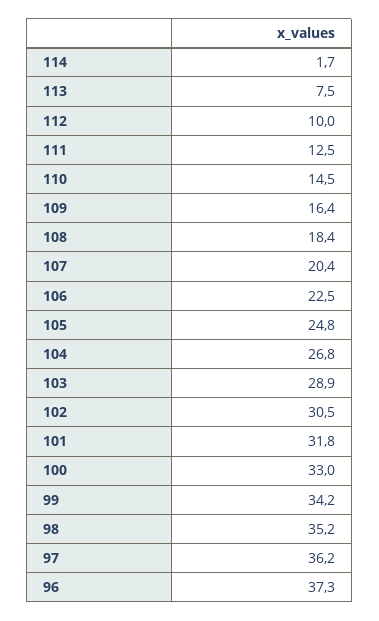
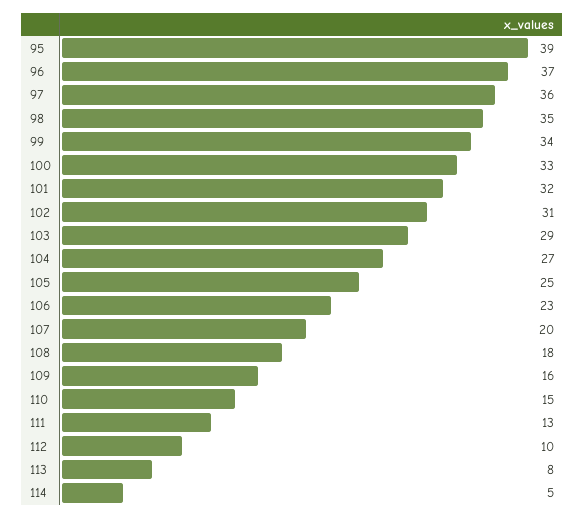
  {
-   "114": 1.7,
+   "114": 5,
    "113": 7.5,
    "112": 10,
    "111": 12.5,
    "110": 14.5,
    "109": 16.4,
    "108": 18.4,
    "107": 20.4,
    "106": 22.5,
    "105": 24.8,
    "104": 26.8,
    "103": 28.9,
    "102": 30.5,
    "101": 31.8,
    "100": 33,
    "99": 34.2,
    "98": 35.2,
    "97": 36.2,
-   "96": 37.3
+   "96": 37.3,
+   "95": 39
  }

